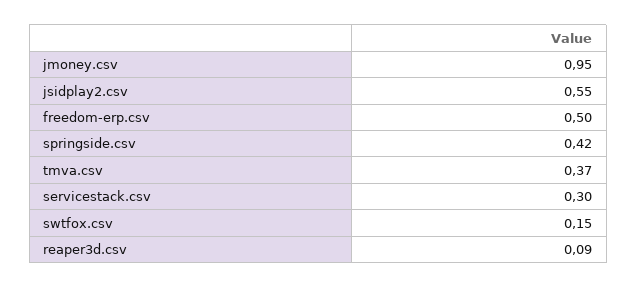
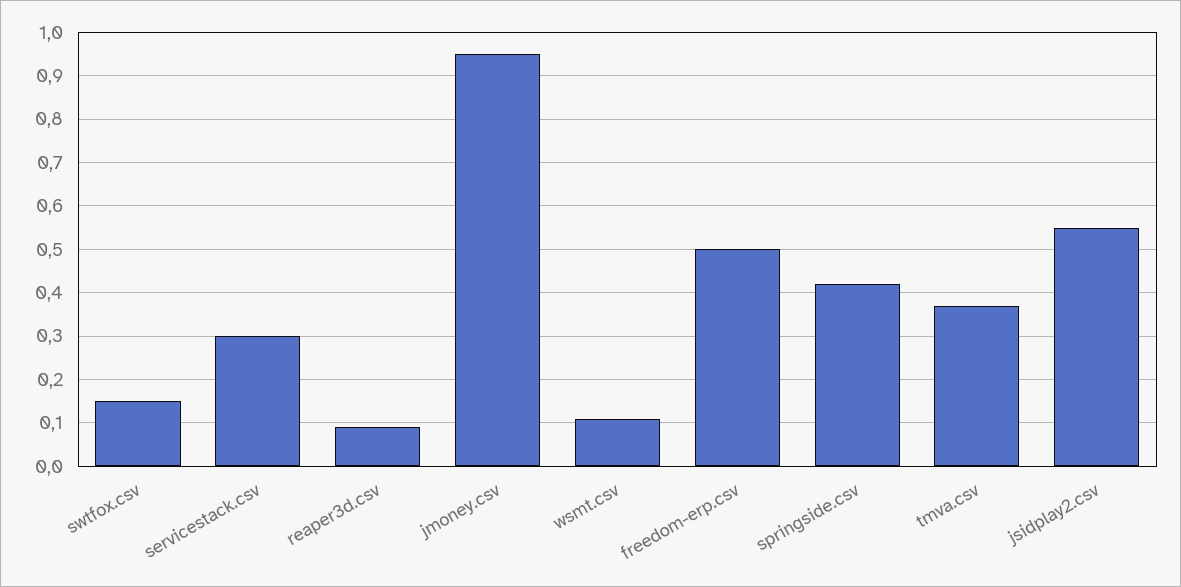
  {
    "jmoney.csv": 0.95,
    "jsidplay2.csv": 0.55,
    "freedom-erp.csv": 0.5,
    "springside.csv": 0.42,
    "tmva.csv": 0.37,
    "servicestack.csv": 0.3,
    "swtfox.csv": 0.15,
-   "reaper3d.csv": 0.09
+   "reaper3d.csv": 0.09,
+   "wsmt.csv": 0.1
  }

